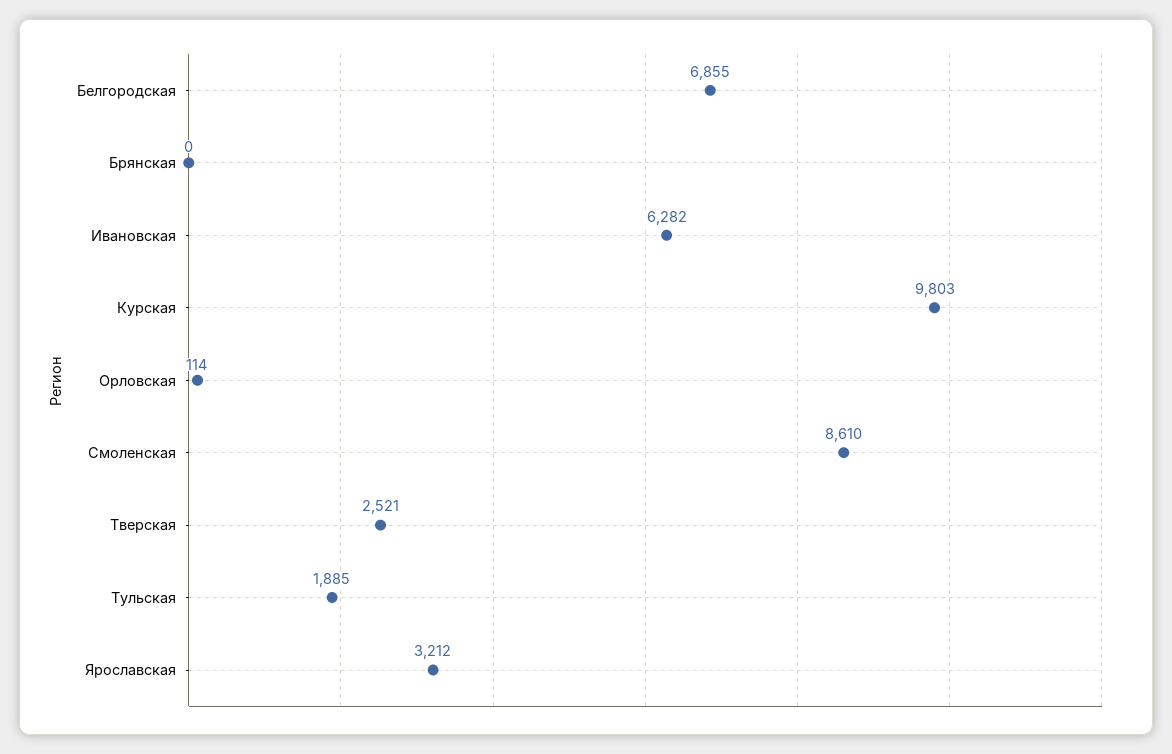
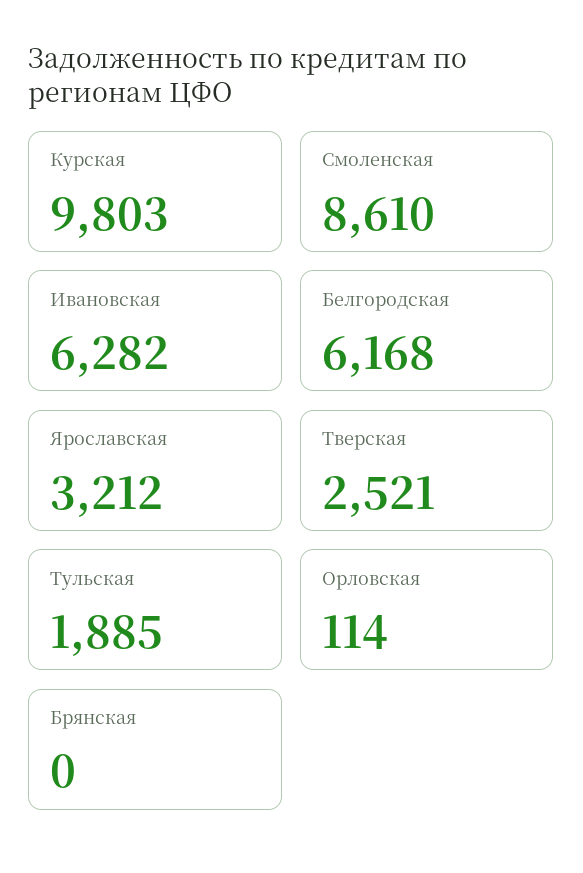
  {
-   "Белгородская": 6855,
+   "Белгородская": 6168,
    "Брянская": 0,
    "Ивановская": 6282,
    "Курская": 9803,
    "Орловская": 114,
    "Смоленская": 8610,
    "Тверская": 2521,
    "Тульская": 1885,
    "Ярославская": 3212
  }

